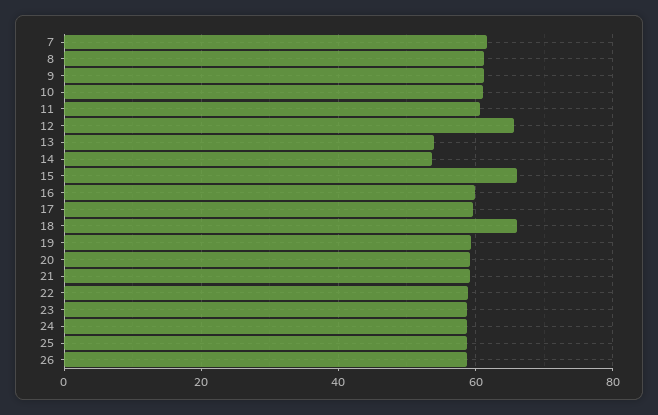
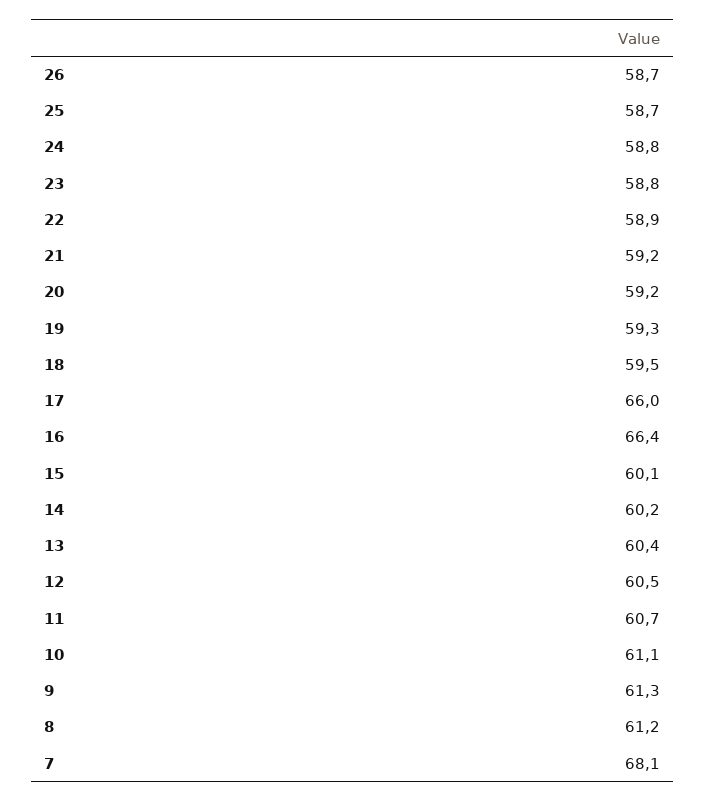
  {
-   "7": 62,
+   "7": 68.1,
    "8": 61.2,
    "9": 61.3,
    "10": 61.1,
    "11": 60.7,
-   "12": 66,
+   "12": 60.5,
-   "13": 54,
+   "13": 60.4,
-   "14": 54,
+   "14": 60.2,
-   "15": 66,
+   "15": 60.1,
-   "16": 60,
+   "16": 66.4,
-   "17": 60,
+   "17": 66,
-   "18": 66,
+   "18": 59.5,
    "19": 59.3,
    "20": 59.2,
    "21": 59.2,
    "22": 58.9,
    "23": 58.8,
    "24": 58.8,
    "25": 58.7,
    "26": 58.7
  }

